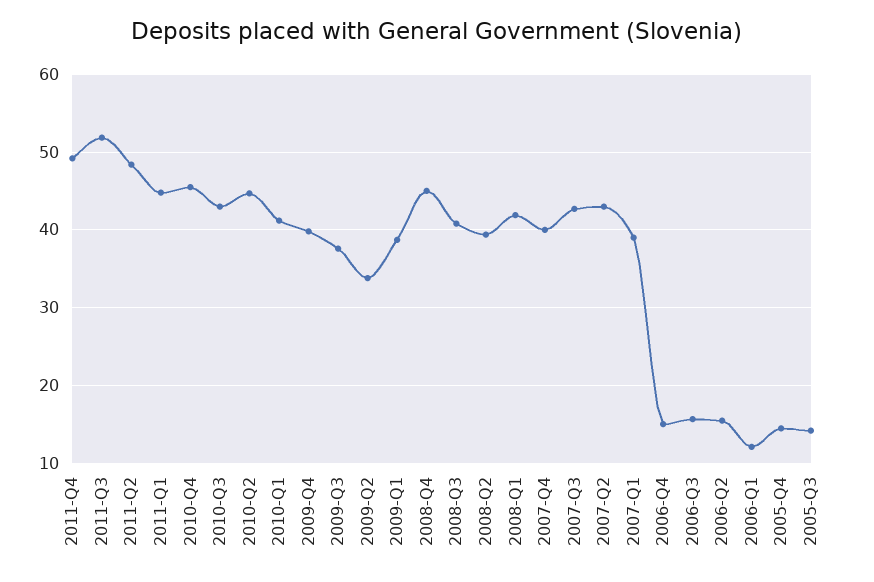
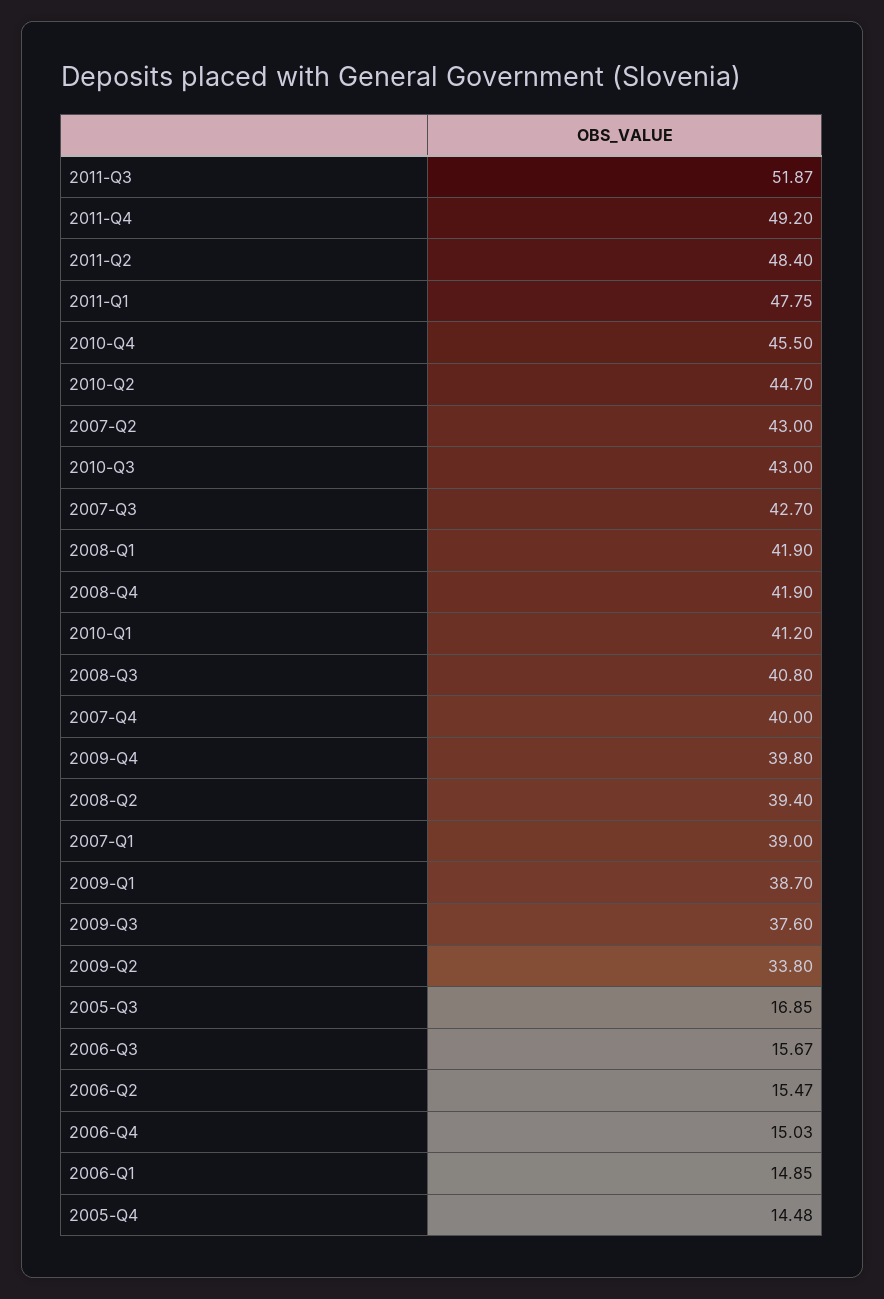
  {
    "2011-Q4": 49.2,
    "2011-Q3": 51.87,
    "2011-Q2": 48.4,
-   "2011-Q1": 45,
+   "2011-Q1": 47.75,
    "2010-Q4": 45.5,
    "2010-Q3": 43,
    "2010-Q2": 44.7,
    "2010-Q1": 41.2,
    "2009-Q4": 39.8,
    "2009-Q3": 37.6,
    "2009-Q2": 33.8,
    "2009-Q1": 38.7,
-   "2008-Q4": 45,
+   "2008-Q4": 41.9,
    "2008-Q3": 40.8,
    "2008-Q2": 39.4,
    "2008-Q1": 41.9,
    "2007-Q4": 40,
    "2007-Q3": 42.7,
    "2007-Q2": 43,
    "2007-Q1": 39,
    "2006-Q4": 15.03,
    "2006-Q3": 15.67,
    "2006-Q2": 15.47,
-   "2006-Q1": 12,
+   "2006-Q1": 14.85,
    "2005-Q4": 14.48,
-   "2005-Q3": 14
+   "2005-Q3": 16.85
  }

